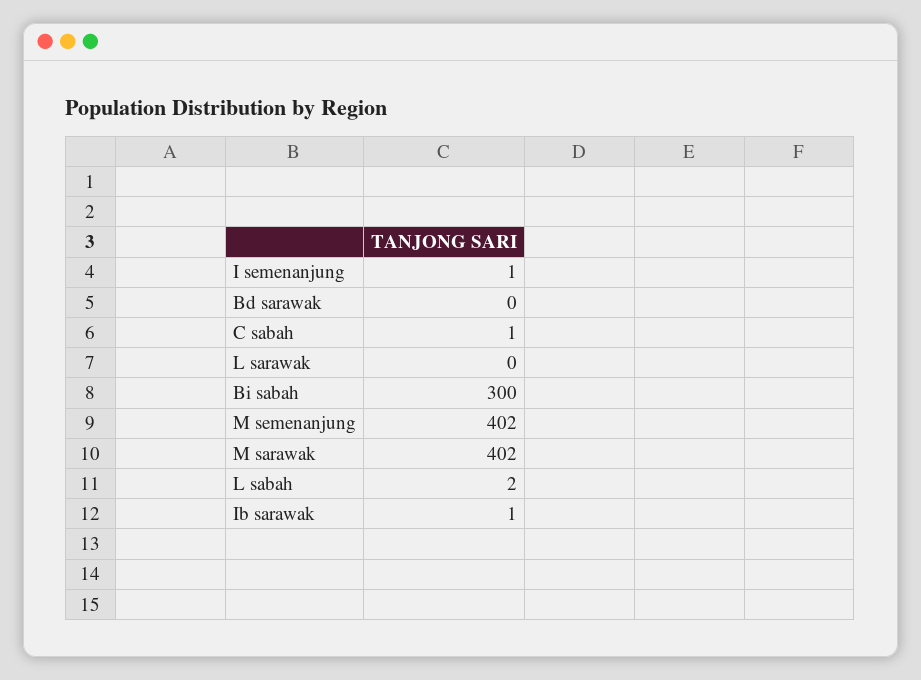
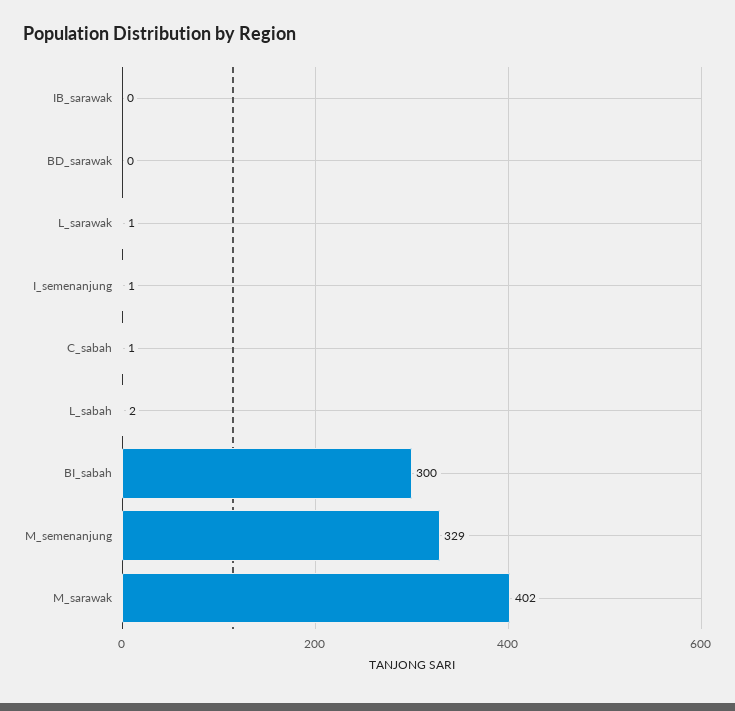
  {
    "I semenanjung": 1,
    "Bd sarawak": 0,
    "C sabah": 1,
-   "L sarawak": 0,
+   "L sarawak": 1,
    "Bi sabah": 300,
-   "M semenanjung": 402,
+   "M semenanjung": 329,
    "M sarawak": 402,
    "L sabah": 2,
-   "Ib sarawak": 1
+   "Ib sarawak": 0
  }

